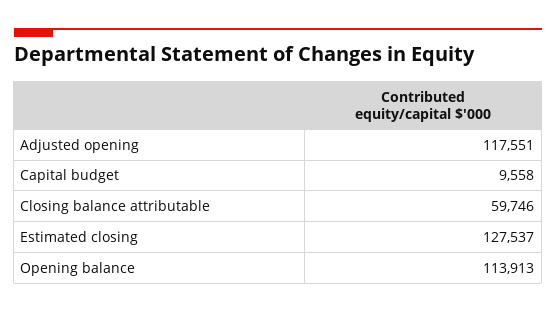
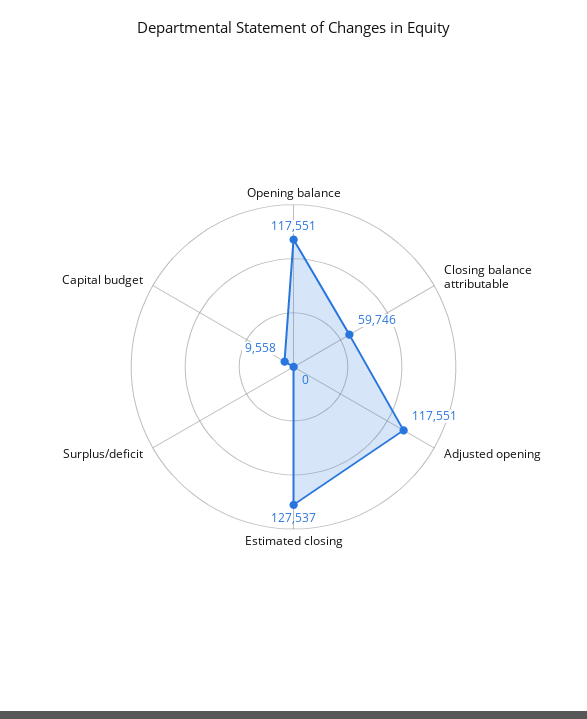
  {
    "Adjusted opening": 117551,
    "Capital budget": 9558,
    "Closing balance attributable": 59746,
    "Estimated closing": 127537,
-   "Opening balance": 113913
+   "Opening balance": 117551,
+   "Surplus/deficit": 0
  }

